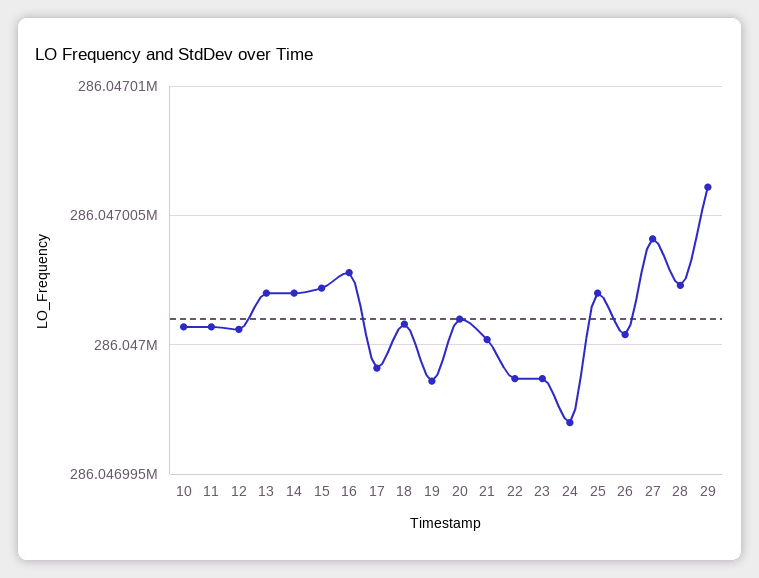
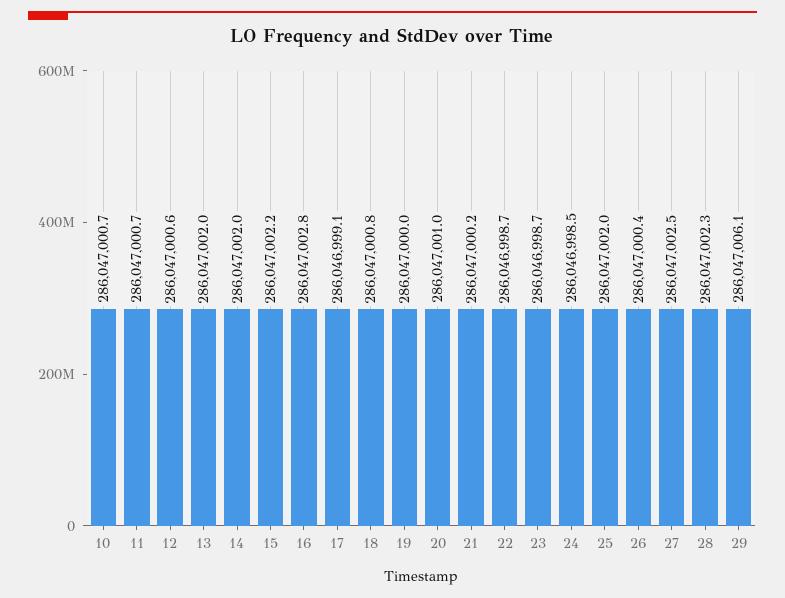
  {
    "10": 286047000.7,
    "11": 286047000.7,
    "12": 286047000.6,
    "13": 286047002,
    "14": 286047002,
    "15": 286047002.2,
    "16": 286047002.8,
    "17": 286046999.1,
    "18": 286047000.8,
-   "19": 286046998.5,
+   "19": 286047000,
    "20": 286047001,
    "21": 286047000.2,
    "22": 286046998.7,
    "23": 286046998.7,
-   "24": 286046997,
+   "24": 286046998.5,
    "25": 286047002,
    "26": 286047000.4,
-   "27": 286047004,
+   "27": 286047002.5,
    "28": 286047002.3,
    "29": 286047006.1
  }

